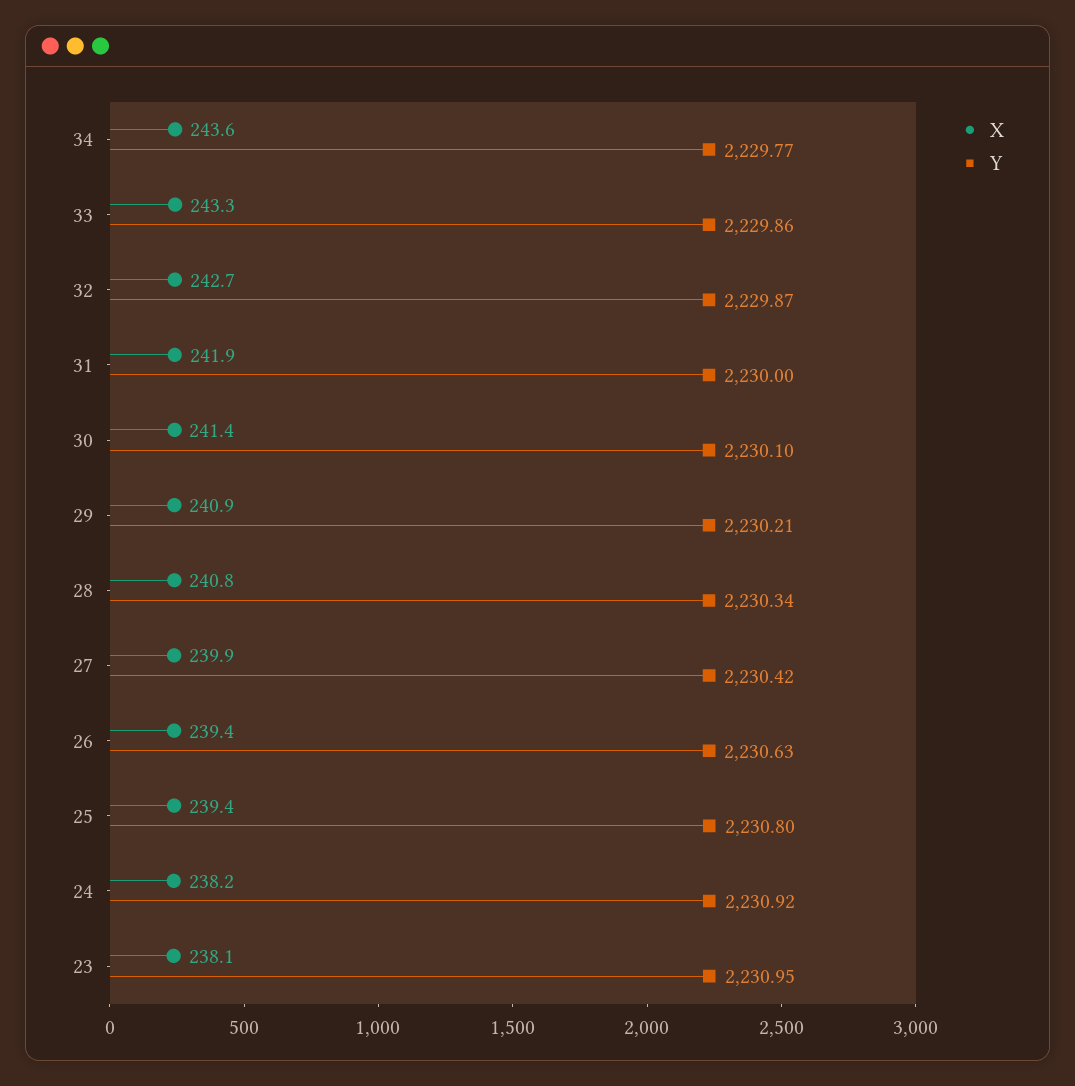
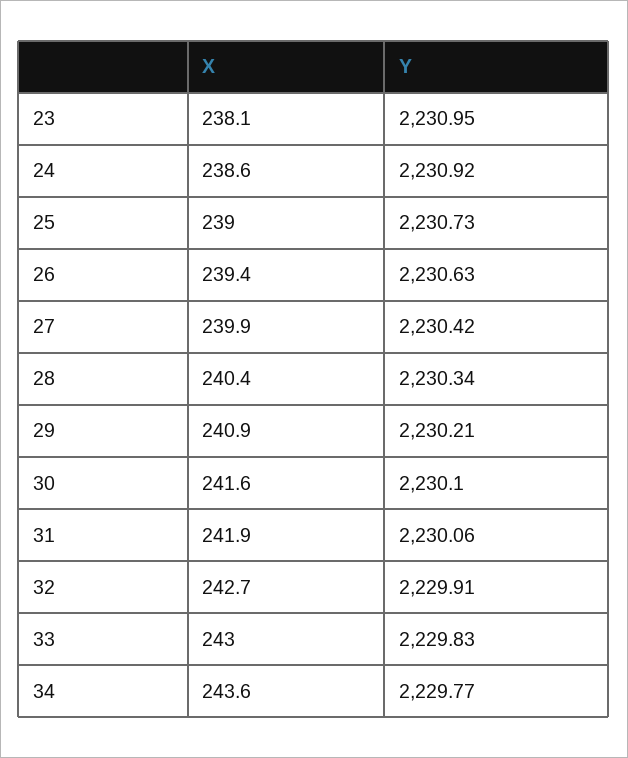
  {
    "X": {
      "34": 243.6,
-     "33": 243.3,
+     "33": 243,
      "32": 242.7,
      "31": 241.9,
-     "30": 241.4,
+     "30": 241.6,
      "29": 240.9,
-     "28": 240.8,
+     "28": 240.4,
      "27": 239.9,
      "26": 239.4,
-     "25": 239.4,
+     "25": 239,
-     "24": 238.2,
+     "24": 238.6,
      "23": 238.1
    },
    "Y": {
      "34": 2229.77,
-     "33": 2229.86,
+     "33": 2229.83,
-     "32": 2229.87,
+     "32": 2229.91,
-     "31": 2230,
+     "31": 2230.06,
      "30": 2230.1,
      "29": 2230.21,
      "28": 2230.34,
      "27": 2230.42,
      "26": 2230.63,
-     "25": 2230.8,
+     "25": 2230.73,
      "24": 2230.92,
      "23": 2230.95
    }
  }

